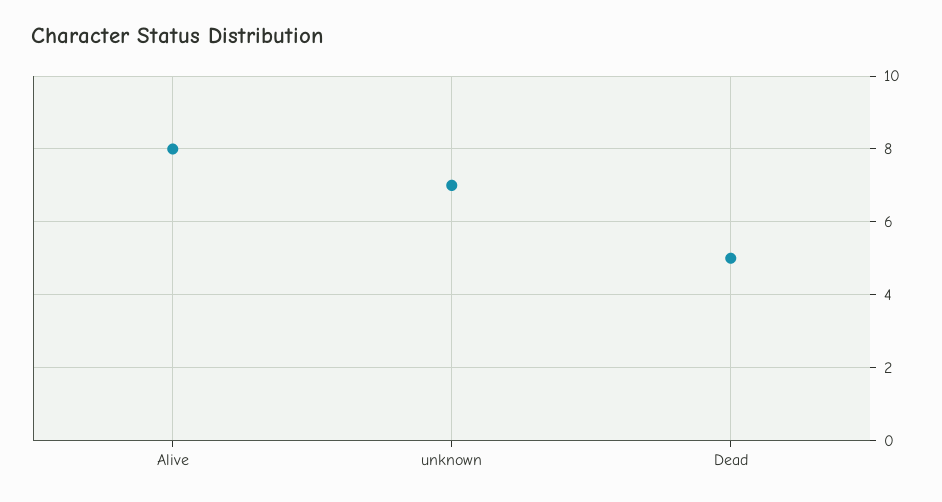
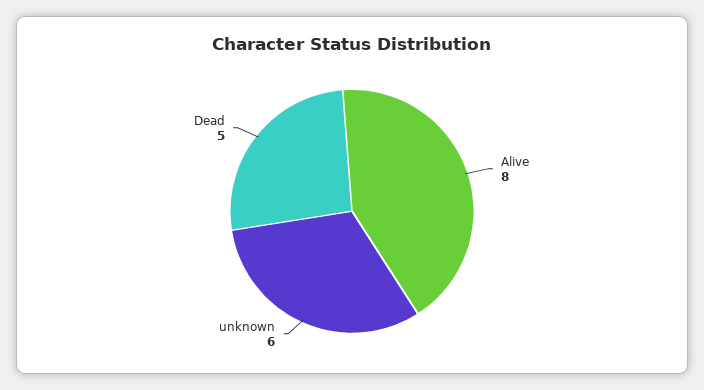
  {
    "Alive": 8,
-   "unknown": 7,
+   "unknown": 6,
    "Dead": 5
  }

